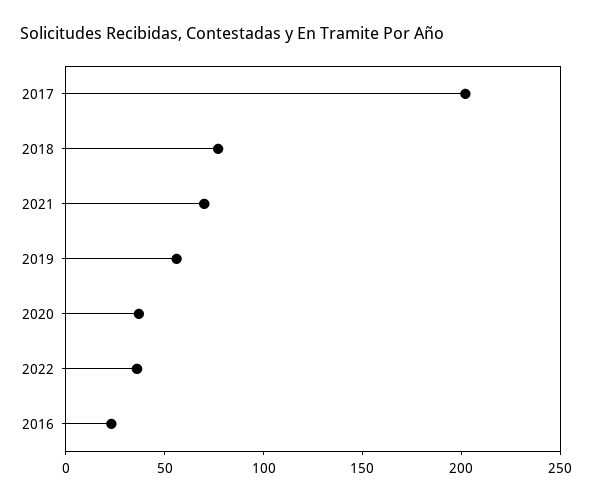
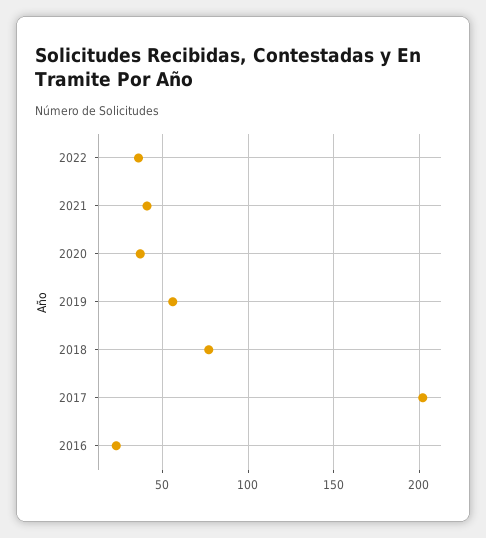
  {
    "2017": 200,
    "2018": 75,
-   "2021": 70,
+   "2021": 40,
    "2019": 55,
    "2020": 35,
    "2022": 35,
    "2016": 25
  }

